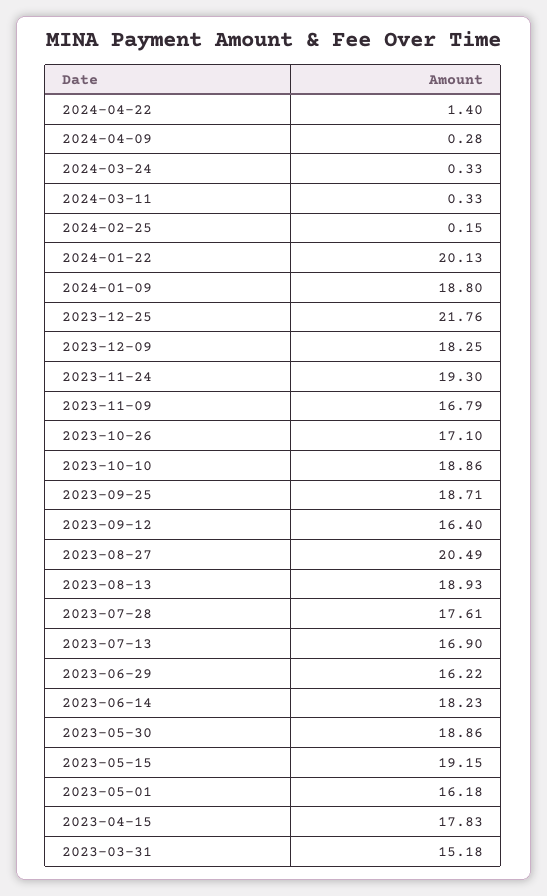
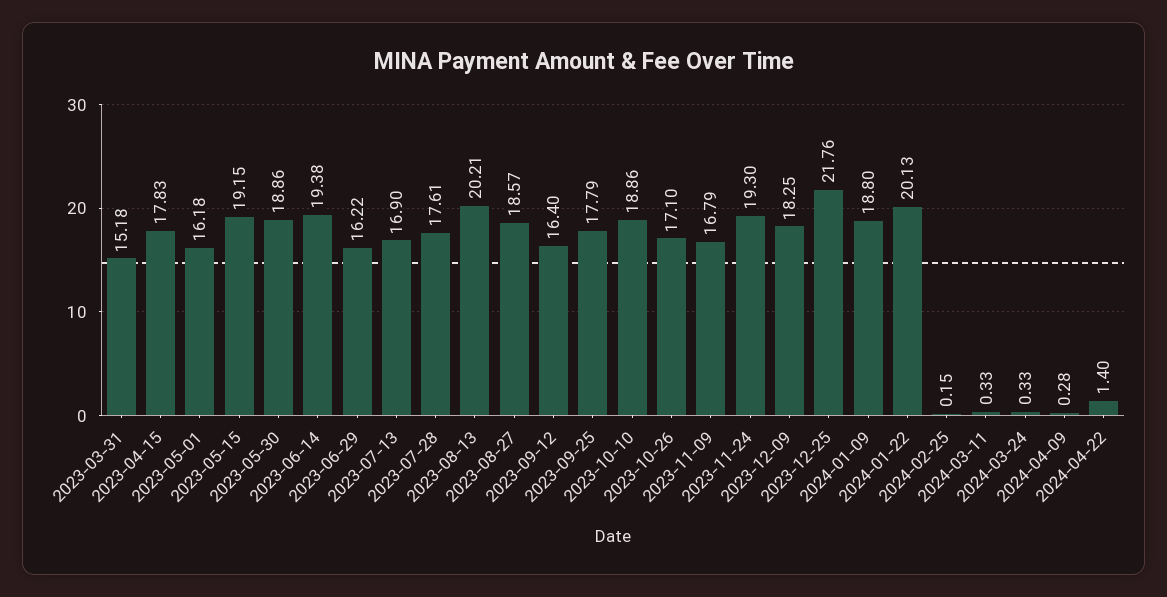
  {
    "2024-04-22": 1.4,
    "2024-04-09": 0.28,
    "2024-03-24": 0.33,
    "2024-03-11": 0.33,
    "2024-02-25": 0.15,
    "2024-01-22": 20.13,
    "2024-01-09": 18.8,
    "2023-12-25": 21.76,
    "2023-12-09": 18.25,
    "2023-11-24": 19.3,
    "2023-11-09": 16.79,
    "2023-10-26": 17.1,
    "2023-10-10": 18.86,
-   "2023-09-25": 18.71,
+   "2023-09-25": 17.79,
    "2023-09-12": 16.4,
-   "2023-08-27": 20.49,
+   "2023-08-27": 18.57,
-   "2023-08-13": 18.93,
+   "2023-08-13": 20.21,
    "2023-07-28": 17.61,
    "2023-07-13": 16.9,
    "2023-06-29": 16.22,
-   "2023-06-14": 18.23,
+   "2023-06-14": 19.38,
    "2023-05-30": 18.86,
    "2023-05-15": 19.15,
    "2023-05-01": 16.18,
    "2023-04-15": 17.83,
    "2023-03-31": 15.18
  }

